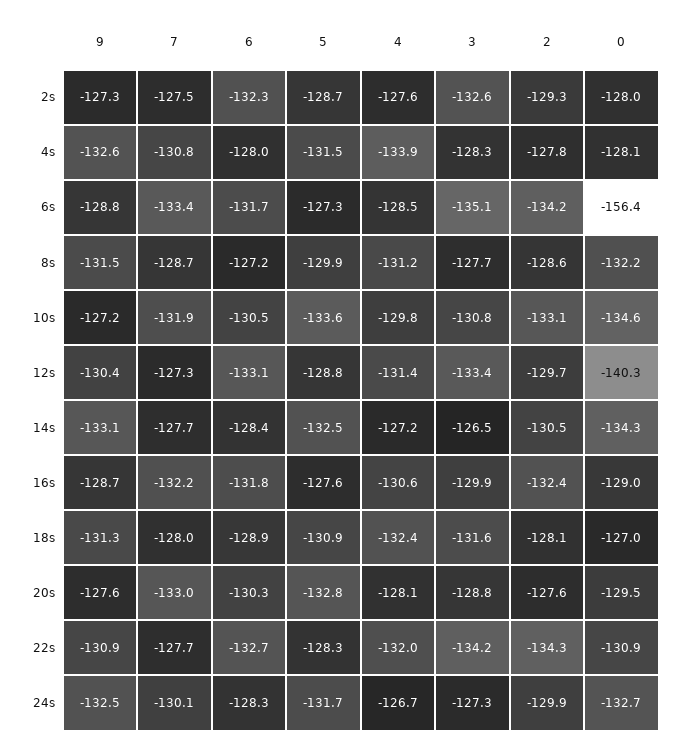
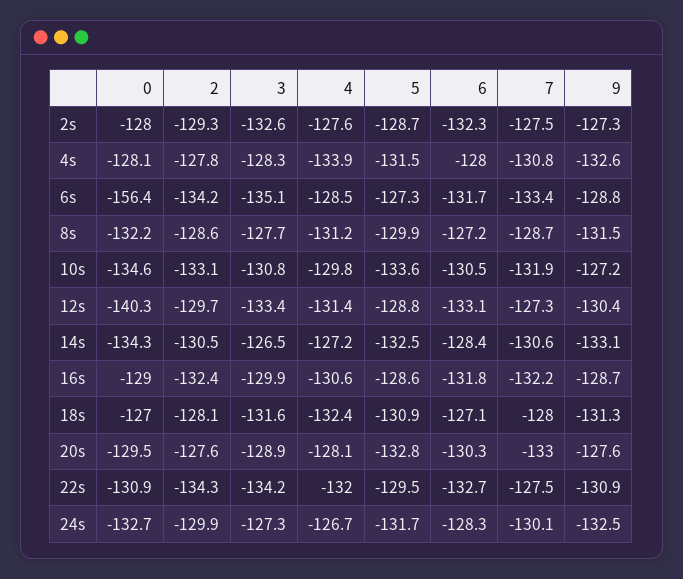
  {
    "9": {
      "2s": -127.3,
      "4s": -132.6,
      "6s": -128.8,
      "8s": -131.5,
      "10s": -127.2,
      "12s": -130.4,
      "14s": -133.1,
      "16s": -128.7,
      "18s": -131.3,
      "20s": -127.6,
      "22s": -130.9,
      "24s": -132.5
    },
    "7": {
      "2s": -127.5,
      "4s": -130.8,
      "6s": -133.4,
      "8s": -128.7,
      "10s": -131.9,
      "12s": -127.3,
-     "14s": -127.7,
+     "14s": -130.6,
      "16s": -132.2,
      "18s": -128,
      "20s": -133,
-     "22s": -127.7,
+     "22s": -127.5,
      "24s": -130.1
    },
    "6": {
      "2s": -132.3,
      "4s": -128,
      "6s": -131.7,
      "8s": -127.2,
      "10s": -130.5,
      "12s": -133.1,
      "14s": -128.4,
      "16s": -131.8,
-     "18s": -128.9,
+     "18s": -127.1,
      "20s": -130.3,
      "22s": -132.7,
      "24s": -128.3
    },
    "5": {
      "2s": -128.7,
      "4s": -131.5,
      "6s": -127.3,
      "8s": -129.9,
      "10s": -133.6,
      "12s": -128.8,
      "14s": -132.5,
-     "16s": -127.6,
+     "16s": -128.6,
      "18s": -130.9,
      "20s": -132.8,
-     "22s": -128.3,
+     "22s": -129.5,
      "24s": -131.7
    },
    "4": {
      "2s": -127.6,
      "4s": -133.9,
      "6s": -128.5,
      "8s": -131.2,
      "10s": -129.8,
      "12s": -131.4,
      "14s": -127.2,
      "16s": -130.6,
      "18s": -132.4,
      "20s": -128.1,
      "22s": -132,
      "24s": -126.7
    },
    "3": {
      "2s": -132.6,
      "4s": -128.3,
      "6s": -135.1,
      "8s": -127.7,
      "10s": -130.8,
      "12s": -133.4,
      "14s": -126.5,
      "16s": -129.9,
      "18s": -131.6,
-     "20s": -128.8,
+     "20s": -128.9,
      "22s": -134.2,
      "24s": -127.3
    },
    "2": {
      "2s": -129.3,
      "4s": -127.8,
      "6s": -134.2,
      "8s": -128.6,
      "10s": -133.1,
      "12s": -129.7,
      "14s": -130.5,
      "16s": -132.4,
      "18s": -128.1,
      "20s": -127.6,
      "22s": -134.3,
      "24s": -129.9
    },
    "0": {
      "2s": -128,
      "4s": -128.1,
      "6s": -156.4,
      "8s": -132.2,
      "10s": -134.6,
      "12s": -140.3,
      "14s": -134.3,
      "16s": -129,
      "18s": -127,
      "20s": -129.5,
      "22s": -130.9,
      "24s": -132.7
    }
  }

